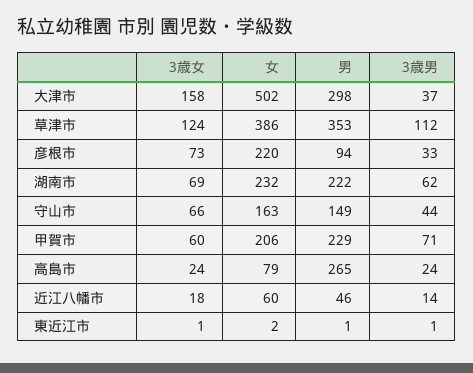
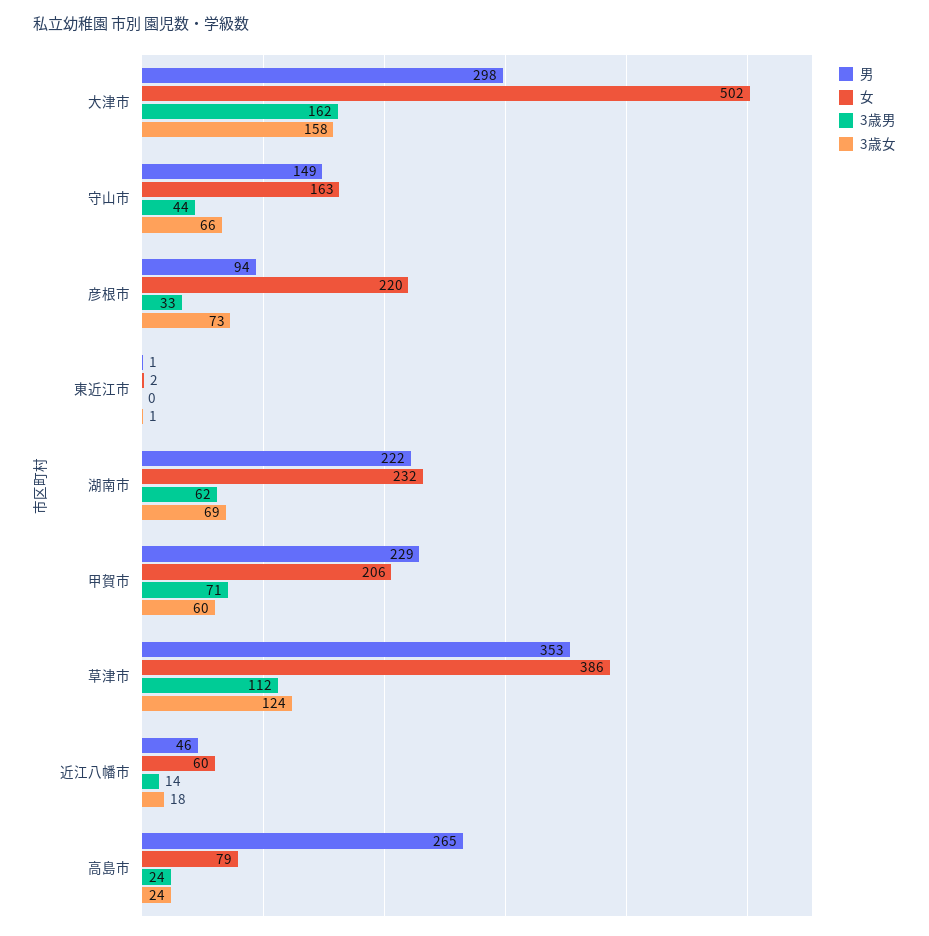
  {
    "3歳女": {
      "大津市": 158,
      "草津市": 124,
      "彦根市": 73,
      "湖南市": 69,
      "守山市": 66,
      "甲賀市": 60,
      "高島市": 24,
      "近江八幡市": 18,
      "東近江市": 1
    },
    "女": {
      "大津市": 502,
      "草津市": 386,
      "彦根市": 220,
      "湖南市": 232,
      "守山市": 163,
      "甲賀市": 206,
      "高島市": 79,
      "近江八幡市": 60,
      "東近江市": 2
    },
    "男": {
      "大津市": 298,
      "草津市": 353,
      "彦根市": 94,
      "湖南市": 222,
      "守山市": 149,
      "甲賀市": 229,
      "高島市": 265,
      "近江八幡市": 46,
      "東近江市": 1
    },
    "3歳男": {
-     "大津市": 37,
+     "大津市": 162,
      "草津市": 112,
      "彦根市": 33,
      "湖南市": 62,
      "守山市": 44,
      "甲賀市": 71,
      "高島市": 24,
      "近江八幡市": 14,
-     "東近江市": 1
+     "東近江市": 0
    }
  }

